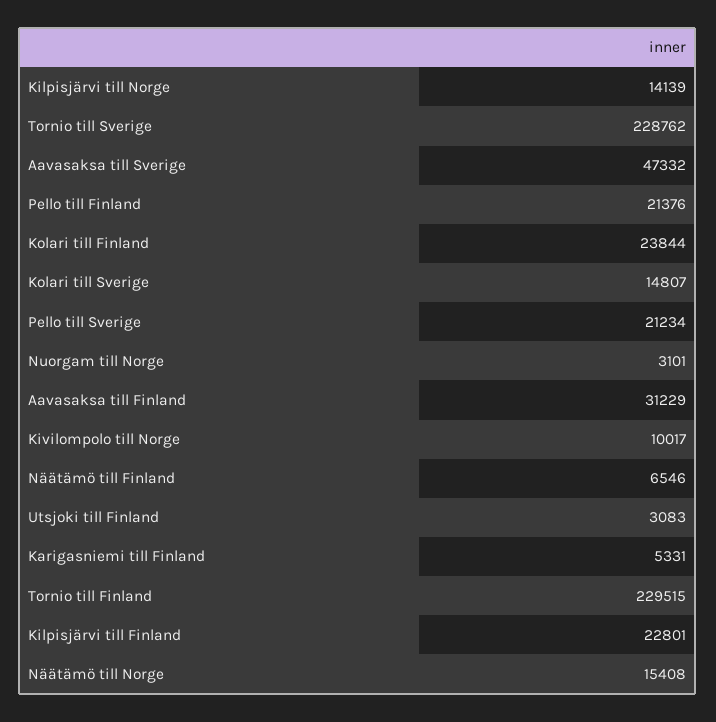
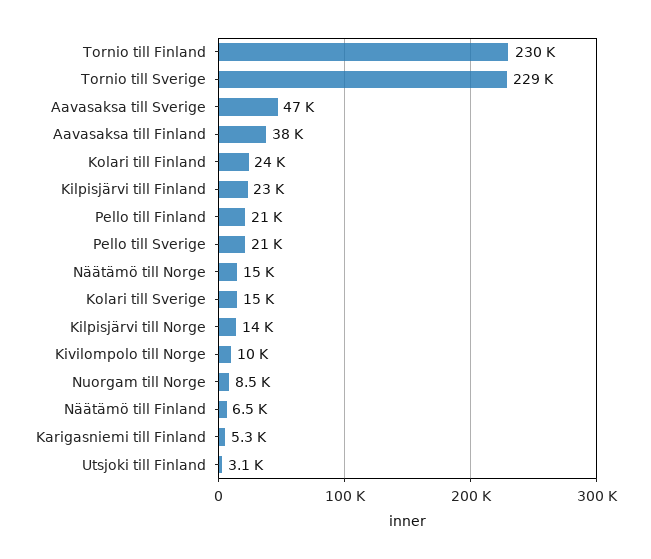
  {
    "Kilpisjärvi till Norge": 14139,
    "Tornio till Sverige": 228762,
    "Aavasaksa till Sverige": 47332,
    "Pello till Finland": 21376,
    "Kolari till Finland": 23844,
    "Kolari till Sverige": 14807,
    "Pello till Sverige": 21234,
-   "Nuorgam till Norge": 3101,
+   "Nuorgam till Norge": 8500,
-   "Aavasaksa till Finland": 31229,
+   "Aavasaksa till Finland": 38000,
    "Kivilompolo till Norge": 10017,
    "Näätämö till Finland": 6546,
    "Utsjoki till Finland": 3083,
    "Karigasniemi till Finland": 5331,
    "Tornio till Finland": 229515,
    "Kilpisjärvi till Finland": 22801,
    "Näätämö till Norge": 15408
  }

